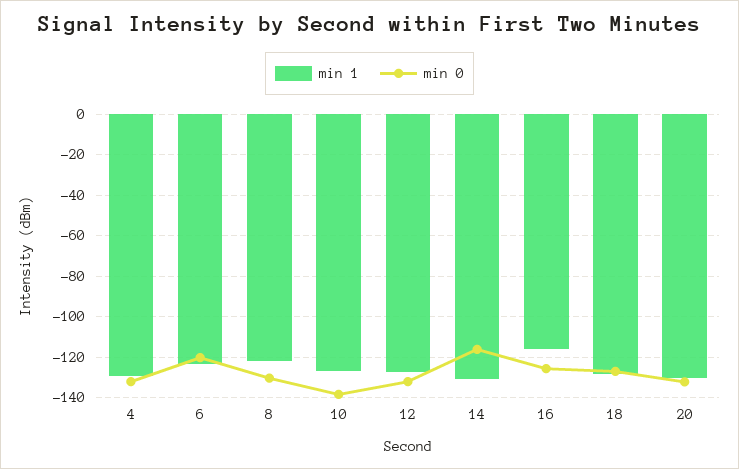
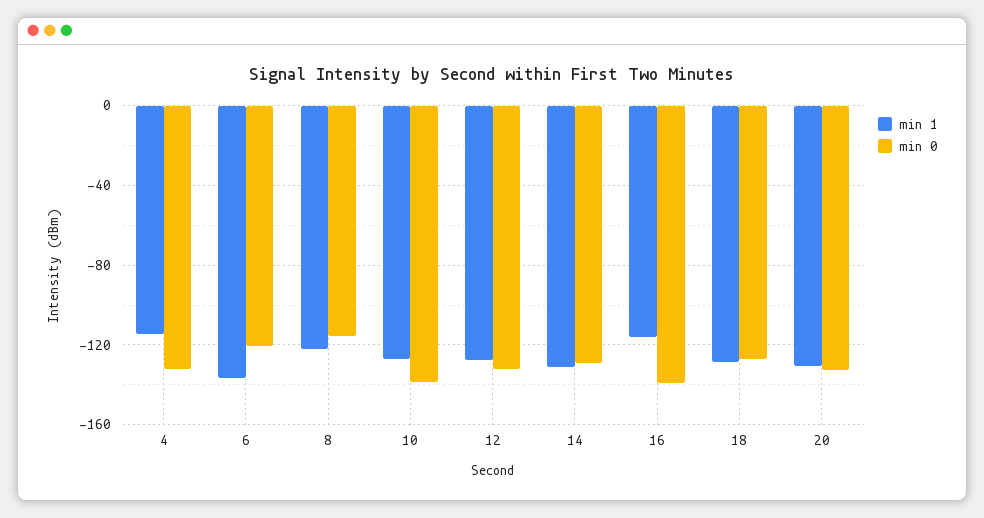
  {
    "min 1": {
-     "4": -130,
+     "4": -115,
-     "6": -125,
+     "6": -135,
      "8": -120,
      "10": -125,
      "12": -130,
      "14": -130,
      "16": -115,
      "18": -130,
      "20": -130
    },
    "min 0": {
      "4": -130,
      "6": -120,
-     "8": -130,
+     "8": -115,
      "10": -140,
      "12": -130,
-     "14": -115,
+     "14": -130,
-     "16": -125,
+     "16": -140,
      "18": -125,
      "20": -130
    }
  }

